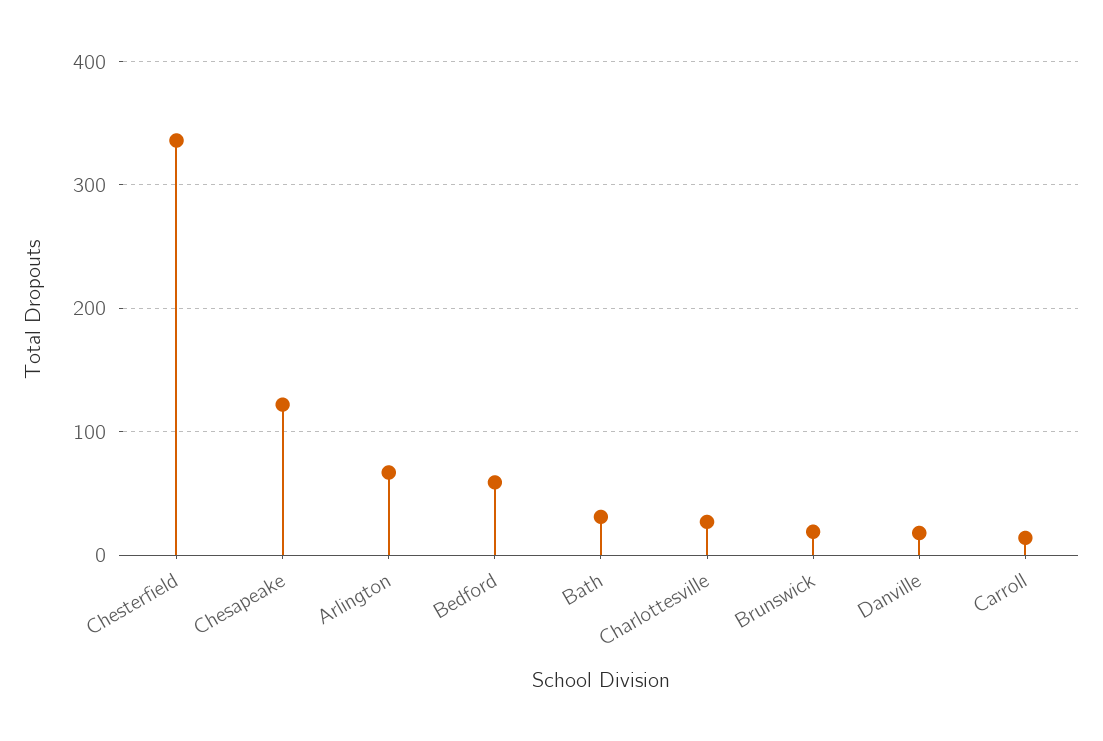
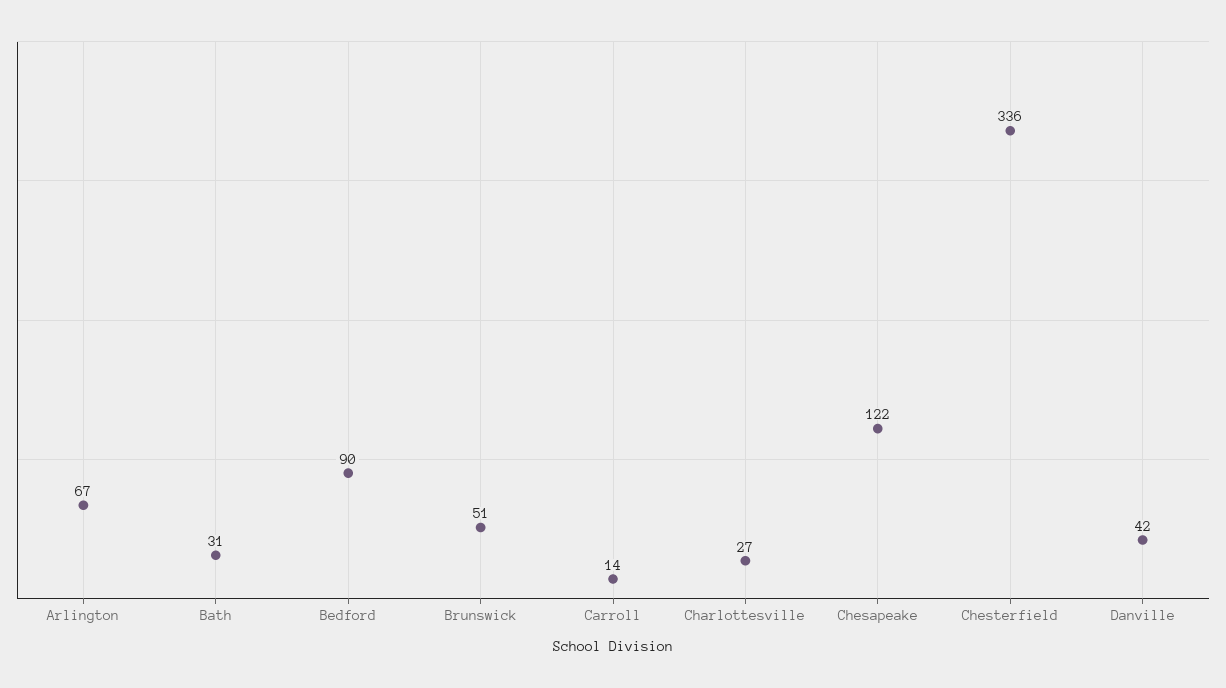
  {
    "Chesterfield": 336,
    "Chesapeake": 122,
    "Arlington": 67,
-   "Bedford": 60,
+   "Bedford": 90,
    "Bath": 31,
    "Charlottesville": 27,
-   "Brunswick": 20,
+   "Brunswick": 51,
-   "Danville": 20,
+   "Danville": 42,
    "Carroll": 14
  }

